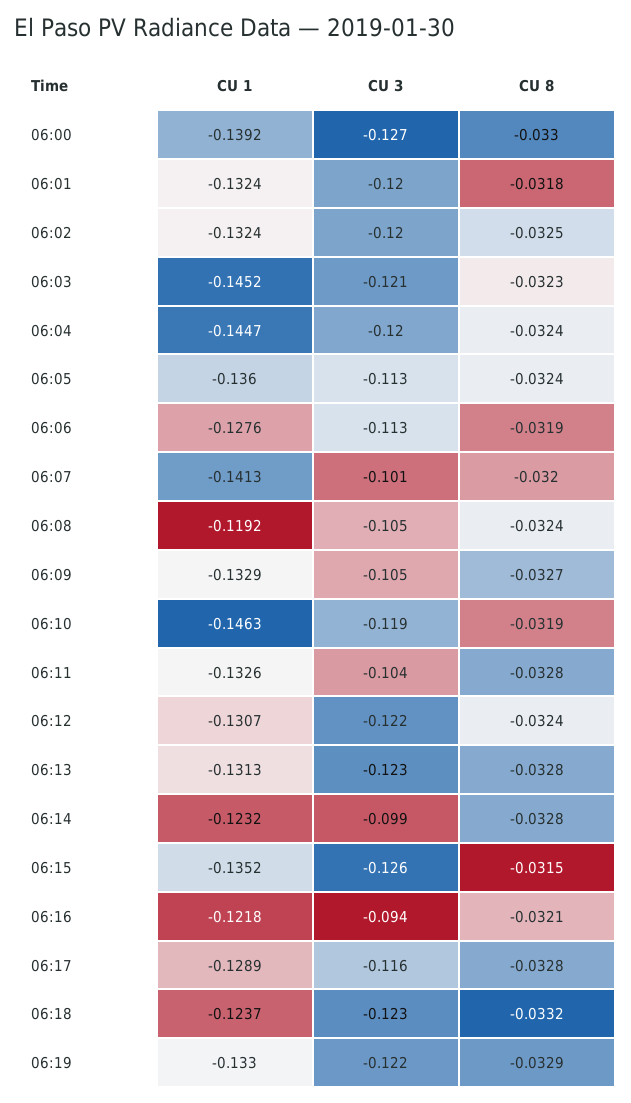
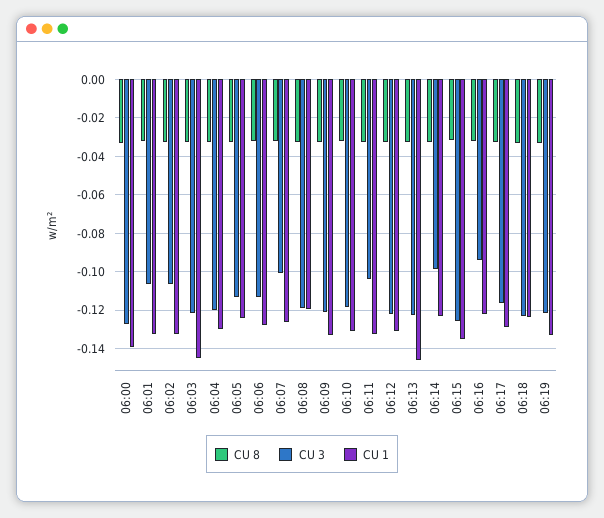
  {
    "CU 1": {
      "06:00": -0.1392,
      "06:01": -0.1324,
      "06:02": -0.1324,
      "06:03": -0.1452,
-     "06:04": -0.1447,
+     "06:04": -0.13,
-     "06:05": -0.136,
+     "06:05": -0.125,
      "06:06": -0.1276,
-     "06:07": -0.1413,
+     "06:07": -0.125,
      "06:08": -0.1192,
      "06:09": -0.1329,
-     "06:10": -0.1463,
+     "06:10": -0.13,
      "06:11": -0.1326,
      "06:12": -0.1307,
-     "06:13": -0.1313,
+     "06:13": -0.145,
      "06:14": -0.1232,
      "06:15": -0.1352,
      "06:16": -0.1218,
      "06:17": -0.1289,
      "06:18": -0.1237,
      "06:19": -0.133
    },
    "CU 3": {
      "06:00": -0.127,
-     "06:01": -0.12,
+     "06:01": -0.105,
-     "06:02": -0.12,
+     "06:02": -0.105,
      "06:03": -0.121,
      "06:04": -0.12,
      "06:05": -0.113,
      "06:06": -0.113,
      "06:07": -0.101,
-     "06:08": -0.105,
+     "06:08": -0.12,
-     "06:09": -0.105,
+     "06:09": -0.12,
      "06:10": -0.119,
      "06:11": -0.104,
      "06:12": -0.122,
      "06:13": -0.123,
      "06:14": -0.099,
      "06:15": -0.126,
      "06:16": -0.094,
      "06:17": -0.116,
      "06:18": -0.123,
      "06:19": -0.122
    },
    "CU 8": {
      "06:00": -0.033,
      "06:01": -0.0318,
      "06:02": -0.0325,
      "06:03": -0.0323,
      "06:04": -0.0324,
      "06:05": -0.0324,
      "06:06": -0.0319,
      "06:07": -0.032,
      "06:08": -0.0324,
      "06:09": -0.0327,
      "06:10": -0.0319,
      "06:11": -0.0328,
      "06:12": -0.0324,
      "06:13": -0.0328,
      "06:14": -0.0328,
      "06:15": -0.0315,
      "06:16": -0.0321,
      "06:17": -0.0328,
      "06:18": -0.0332,
      "06:19": -0.0329
    }
  }

